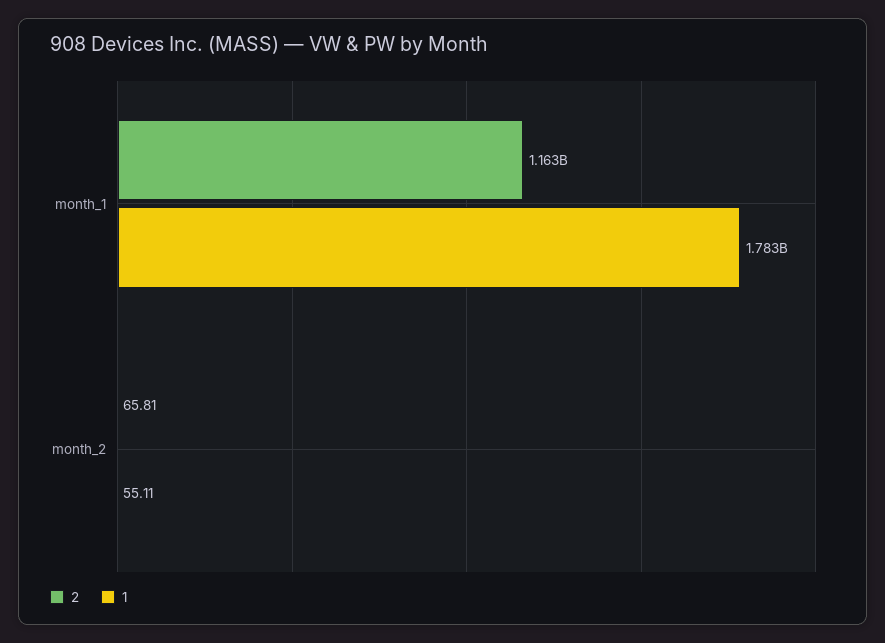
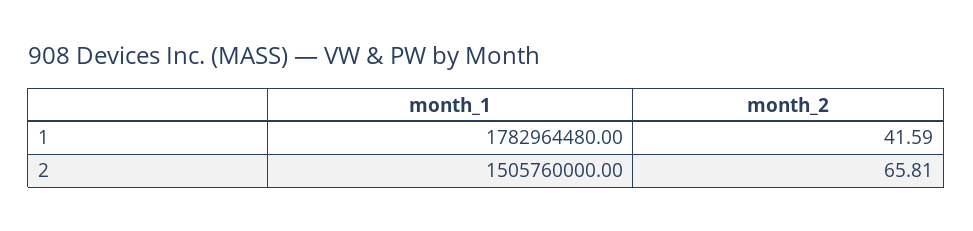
  {
    "2": {
-     "month_1": 1163000000,
+     "month_1": 1505760000,
      "month_2": 65.81
    },
    "1": {
      "month_1": 1782964480,
-     "month_2": 55.11
+     "month_2": 41.59
    }
  }

